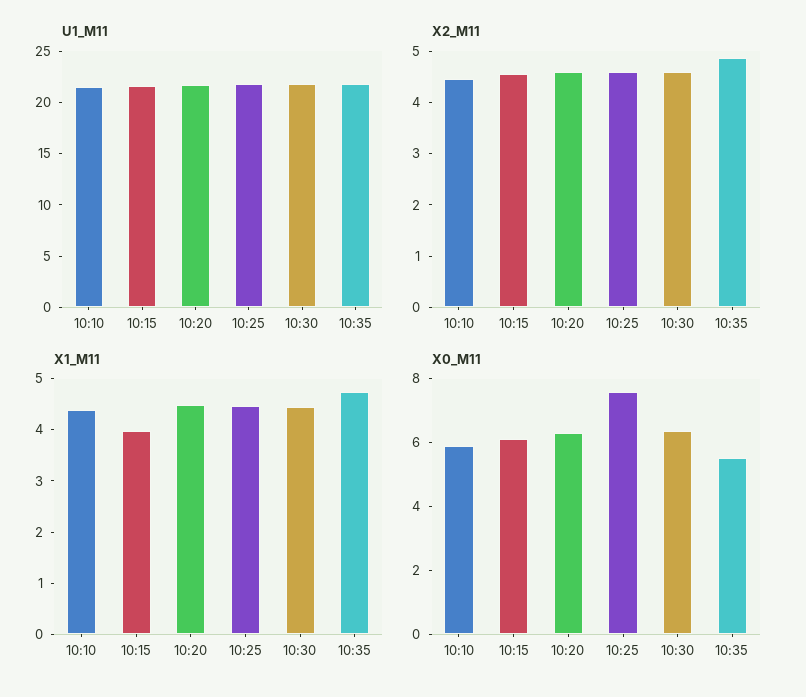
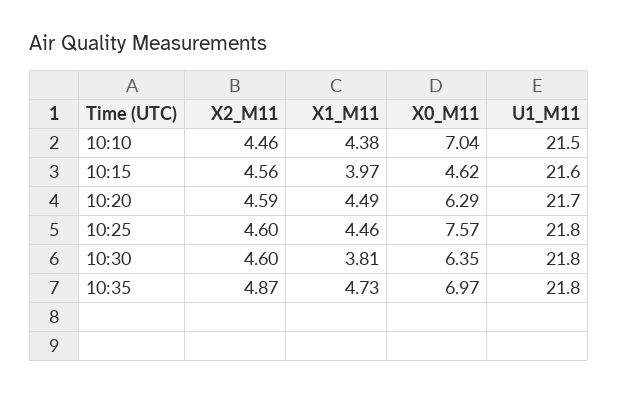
  {
    "U1_M11": {
      "10:10": 21.5,
      "10:15": 21.6,
      "10:20": 21.7,
      "10:25": 21.8,
      "10:30": 21.8,
      "10:35": 21.8
    },
    "X2_M11": {
      "10:10": 4.46,
      "10:15": 4.56,
      "10:20": 4.59,
      "10:25": 4.6,
      "10:30": 4.6,
      "10:35": 4.87
    },
    "X1_M11": {
      "10:10": 4.38,
      "10:15": 3.97,
      "10:20": 4.49,
      "10:25": 4.46,
-     "10:30": 4.4,
+     "10:30": 3.81,
      "10:35": 4.73
    },
    "X0_M11": {
-     "10:10": 6,
+     "10:10": 7.04,
-     "10:15": 6,
+     "10:15": 4.62,
      "10:20": 6.29,
      "10:25": 7.57,
      "10:30": 6.35,
-     "10:35": 5.5
+     "10:35": 6.97
    }
  }

